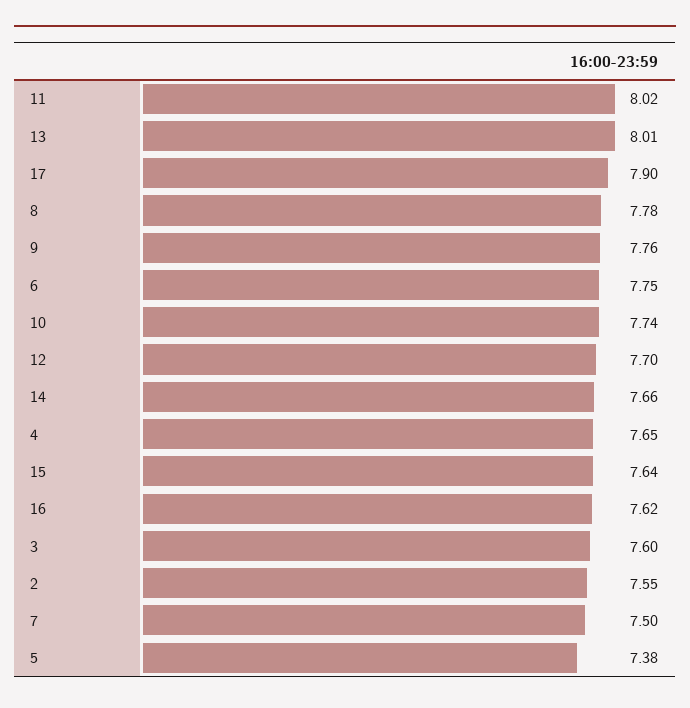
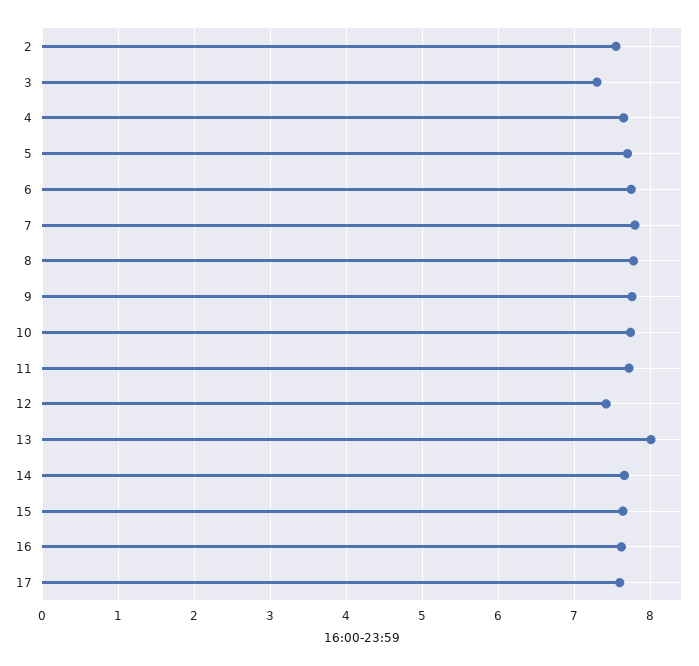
  {
-   "11": 8.02,
+   "11": 7.7,
    "13": 8.01,
-   "17": 7.9,
+   "17": 7.6,
    "8": 7.78,
    "9": 7.76,
    "6": 7.75,
    "10": 7.74,
-   "12": 7.7,
+   "12": 7.4,
    "14": 7.66,
    "4": 7.65,
    "15": 7.64,
    "16": 7.62,
-   "3": 7.6,
+   "3": 7.3,
    "2": 7.55,
-   "7": 7.5,
+   "7": 7.8,
-   "5": 7.38
+   "5": 7.7
  }

